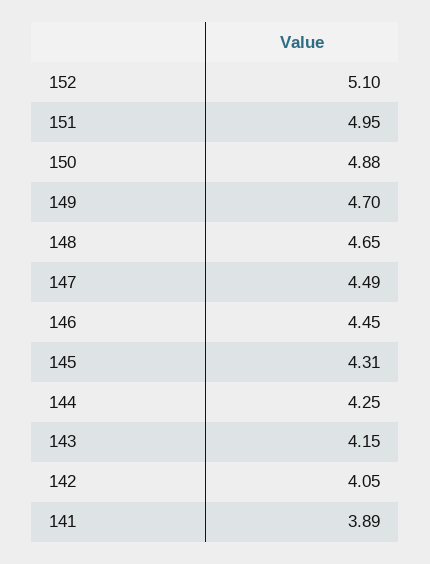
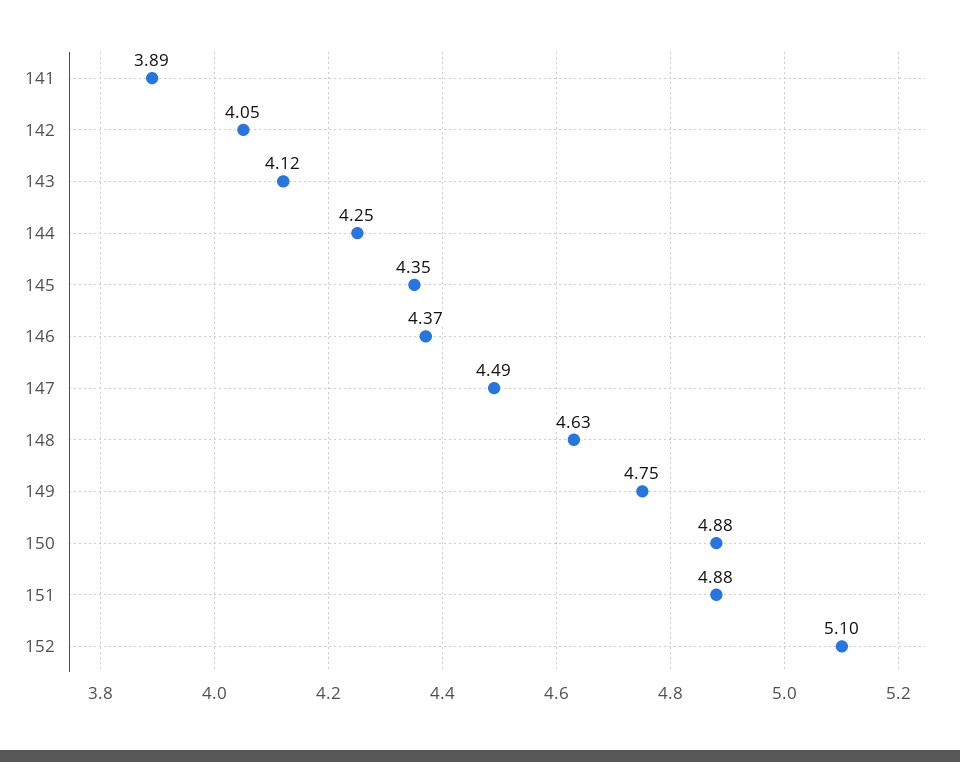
  {
    "152": 5.1,
-   "151": 4.95,
+   "151": 4.88,
    "150": 4.88,
-   "149": 4.7,
+   "149": 4.75,
-   "148": 4.65,
+   "148": 4.63,
    "147": 4.49,
-   "146": 4.45,
+   "146": 4.37,
-   "145": 4.31,
+   "145": 4.35,
    "144": 4.25,
-   "143": 4.15,
+   "143": 4.12,
    "142": 4.05,
    "141": 3.89
  }

